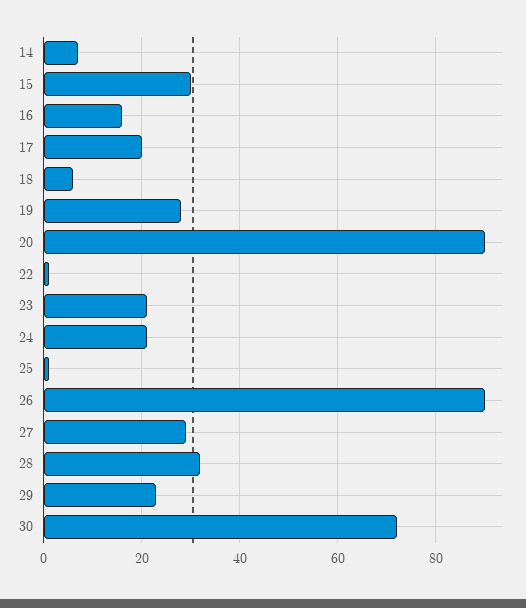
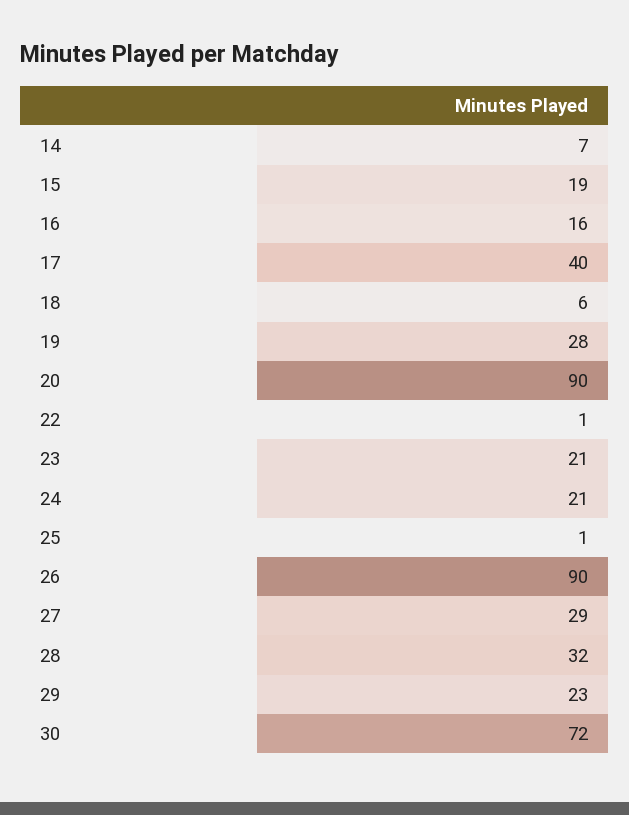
  {
    "14": 7,
-   "15": 30,
+   "15": 19,
    "16": 16,
-   "17": 20,
+   "17": 40,
    "18": 6,
    "19": 28,
    "20": 90,
    "22": 1,
    "23": 21,
    "24": 21,
    "25": 1,
    "26": 90,
    "27": 29,
    "28": 32,
    "29": 23,
    "30": 72
  }

